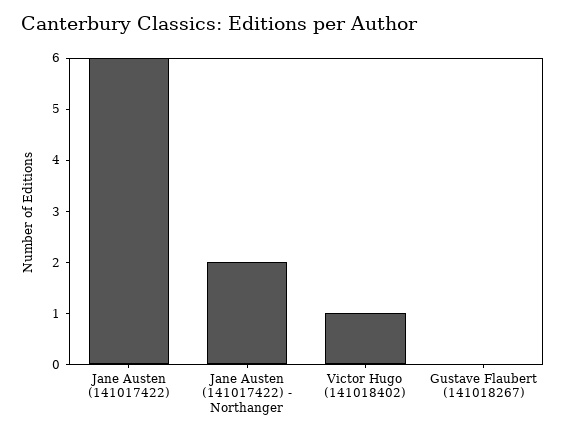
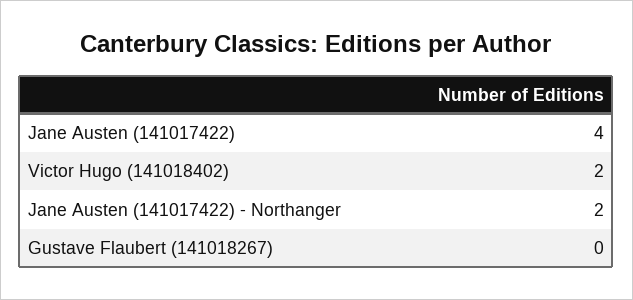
  {
-   "Jane Austen (141017422)": 6,
+   "Jane Austen (141017422)": 4,
    "Jane Austen (141017422) - Northanger": 2,
-   "Victor Hugo (141018402)": 1,
+   "Victor Hugo (141018402)": 2,
    "Gustave Flaubert (141018267)": 0
  }

